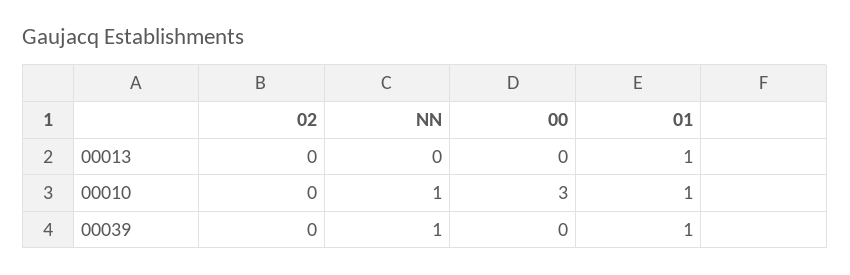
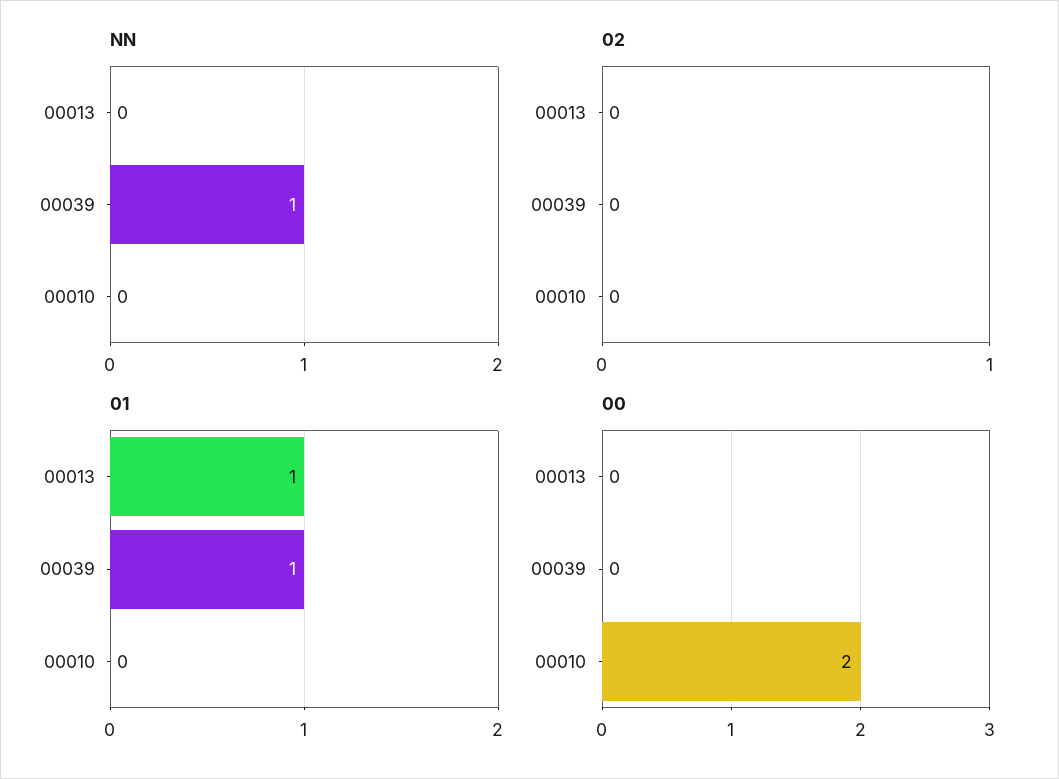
  {
    "02": {
      "00013": 0,
      "00010": 0,
      "00039": 0
    },
    "NN": {
      "00013": 0,
-     "00010": 1,
+     "00010": 0,
      "00039": 1
    },
    "00": {
      "00013": 0,
-     "00010": 3,
+     "00010": 2,
      "00039": 0
    },
    "01": {
      "00013": 1,
-     "00010": 1,
+     "00010": 0,
      "00039": 1
    }
  }

